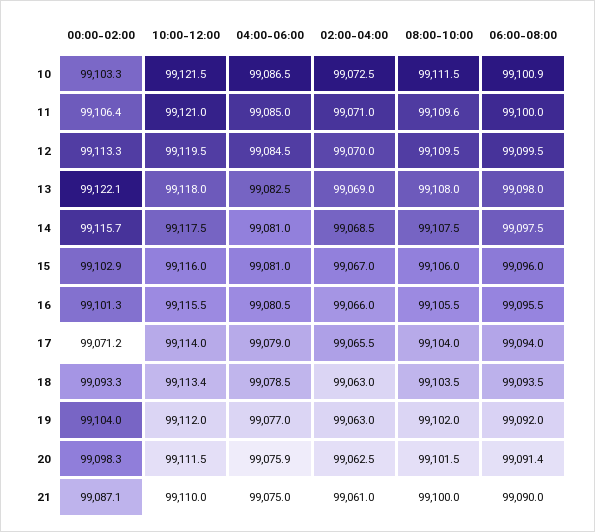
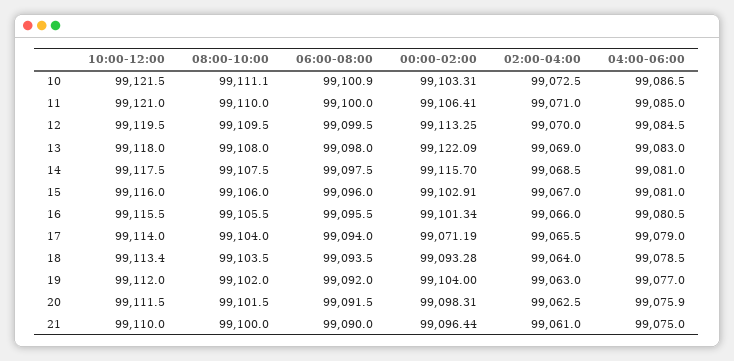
  {
    "00:00-02:00": {
      "10": 99103.31,
      "11": 99106.41,
      "12": 99113.25,
      "13": 99122.09,
      "14": 99115.7,
      "15": 99102.91,
      "16": 99101.34,
      "17": 99071.19,
      "18": 99093.28,
      "19": 99104,
      "20": 99098.31,
-     "21": 99087.1
+     "21": 99096.44
    },
    "10:00-12:00": {
      "10": 99121.5,
      "11": 99121,
      "12": 99119.5,
      "13": 99118,
      "14": 99117.5,
      "15": 99116,
      "16": 99115.5,
      "17": 99114,
      "18": 99113.4,
      "19": 99112,
      "20": 99111.5,
      "21": 99110
    },
    "04:00-06:00": {
      "10": 99086.5,
      "11": 99085,
      "12": 99084.5,
-     "13": 99082.5,
+     "13": 99083,
      "14": 99081,
      "15": 99081,
      "16": 99080.5,
      "17": 99079,
      "18": 99078.5,
      "19": 99077,
      "20": 99075.9,
      "21": 99075
    },
    "02:00-04:00": {
      "10": 99072.5,
      "11": 99071,
      "12": 99070,
      "13": 99069,
      "14": 99068.5,
      "15": 99067,
      "16": 99066,
      "17": 99065.5,
-     "18": 99063,
+     "18": 99064,
      "19": 99063,
      "20": 99062.5,
      "21": 99061
    },
    "08:00-10:00": {
-     "10": 99111.5,
+     "10": 99111.1,
-     "11": 99109.6,
+     "11": 99110,
      "12": 99109.5,
      "13": 99108,
      "14": 99107.5,
      "15": 99106,
      "16": 99105.5,
      "17": 99104,
      "18": 99103.5,
      "19": 99102,
      "20": 99101.5,
      "21": 99100
    },
    "06:00-08:00": {
      "10": 99100.9,
      "11": 99100,
      "12": 99099.5,
      "13": 99098,
      "14": 99097.5,
      "15": 99096,
      "16": 99095.5,
      "17": 99094,
      "18": 99093.5,
      "19": 99092,
-     "20": 99091.4,
+     "20": 99091.5,
      "21": 99090
    }
  }

